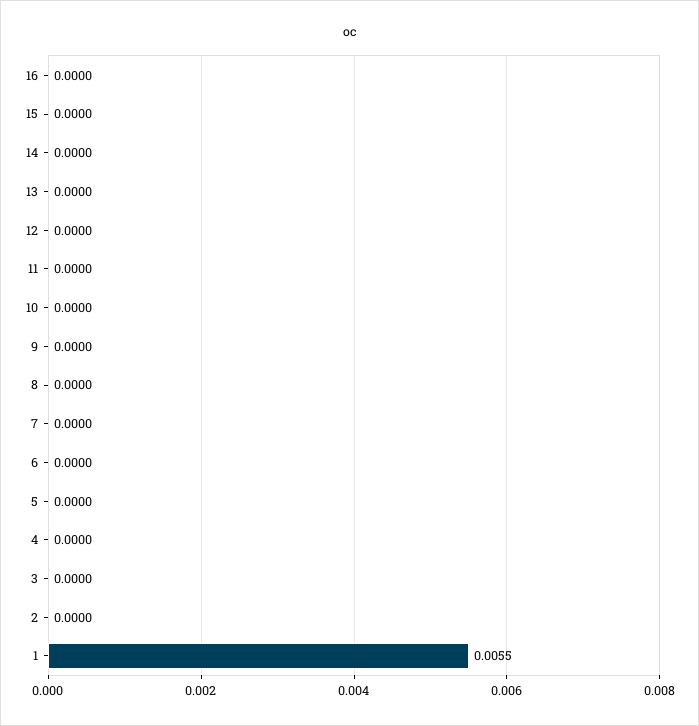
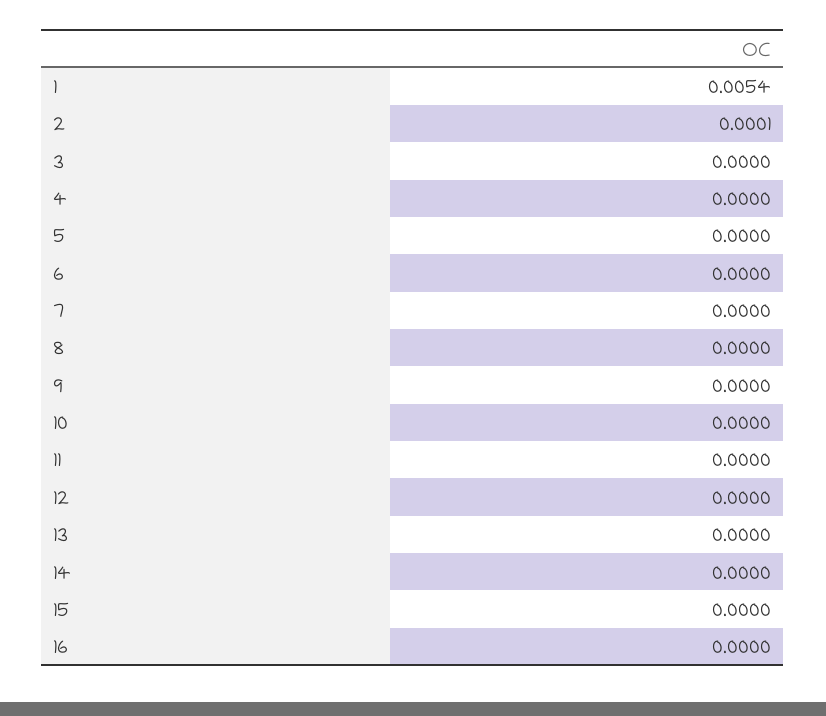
  {
    "16": 0,
    "15": 0,
    "14": 0,
    "13": 0,
    "12": 0,
    "11": 0,
    "10": 0,
    "9": 0,
    "8": 0,
    "7": 0,
    "6": 0,
    "5": 0,
    "4": 0,
    "3": 0,
-   "2": 0,
+   "2": 0.0001,
-   "1": 0.0055
+   "1": 0.0054
  }

